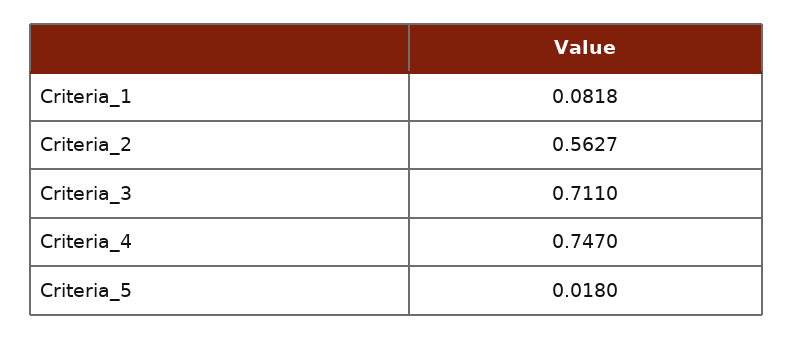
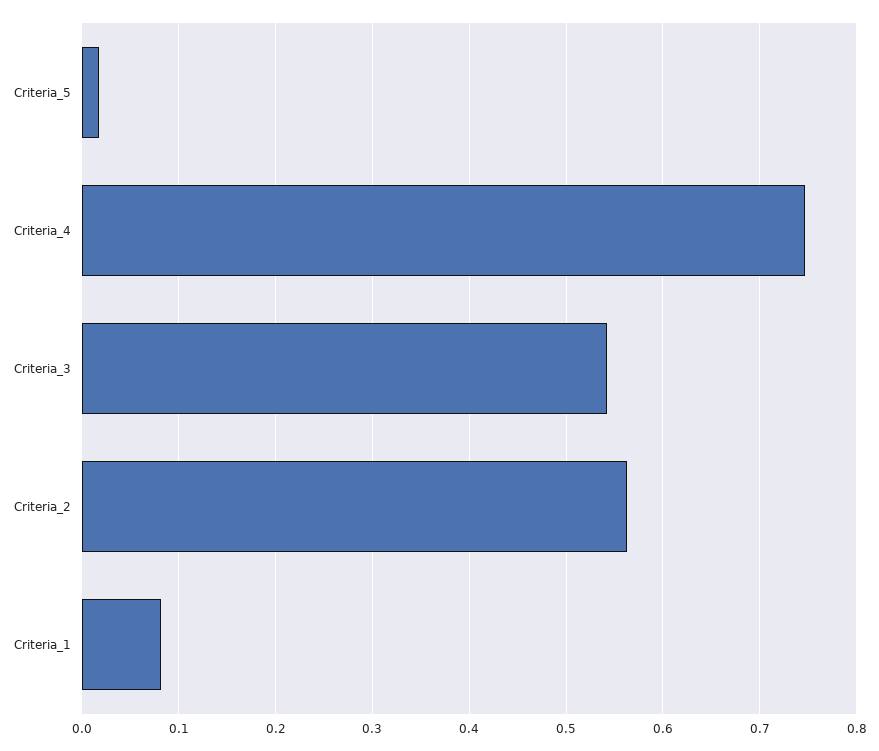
  {
    "Criteria_1": 0.0818,
    "Criteria_2": 0.5627,
-   "Criteria_3": 0.711,
+   "Criteria_3": 0.54,
    "Criteria_4": 0.747,
    "Criteria_5": 0.018
  }

